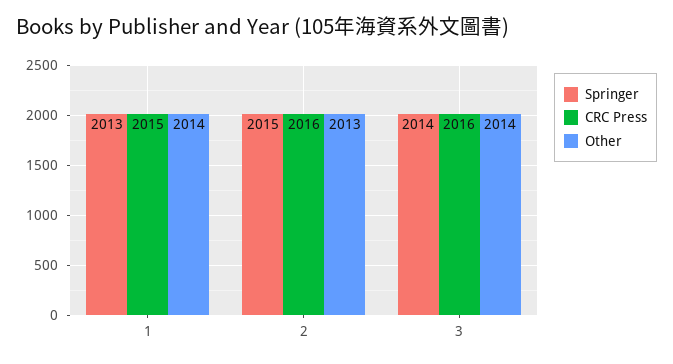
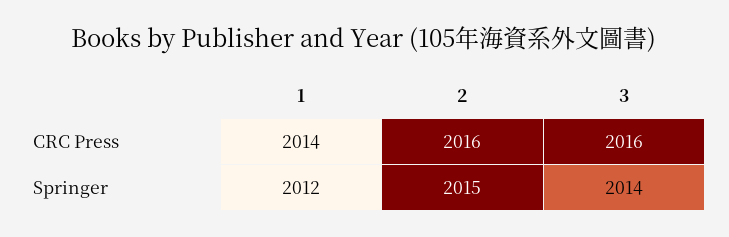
  {
    "Springer": {
-     "1": 2013,
+     "1": 2012,
      "2": 2015,
      "3": 2014
    },
    "CRC Press": {
-     "1": 2015,
+     "1": 2014,
      "2": 2016,
      "3": 2016
-   },
+   }
-   "Other": {
-     "1": 2014,
-     "2": 2013,
-     "3": 2014
-   }
  }

